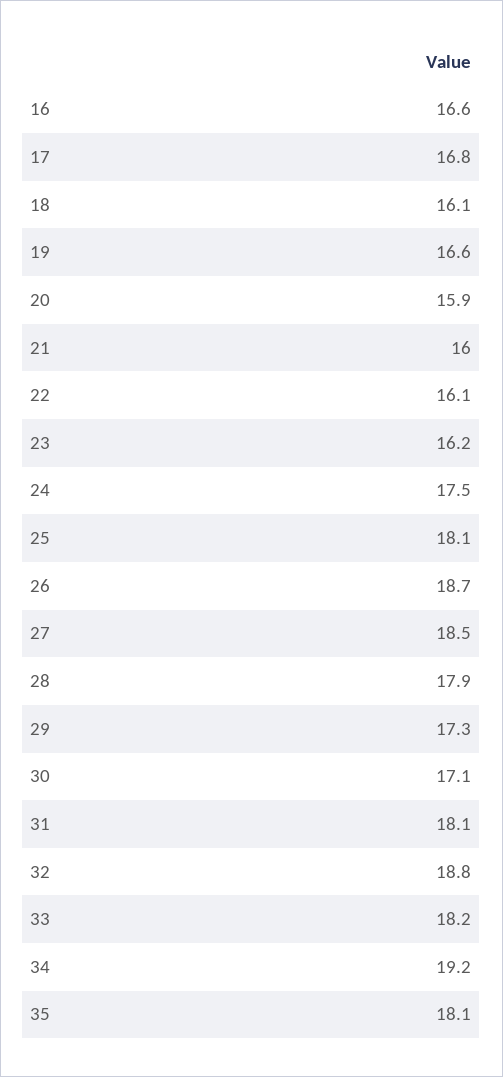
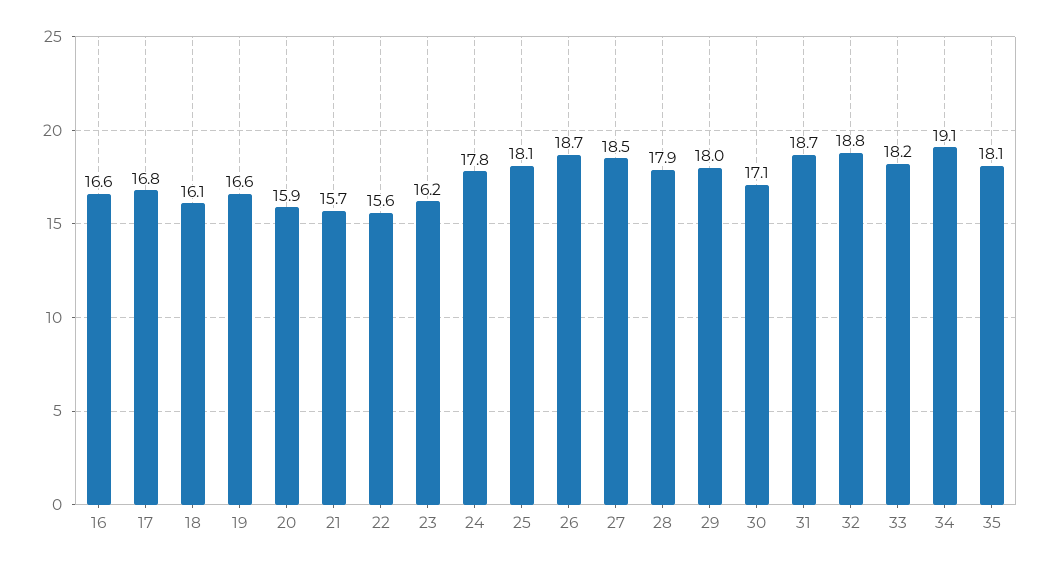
  {
    "16": 16.6,
    "17": 16.8,
    "18": 16.1,
    "19": 16.6,
    "20": 15.9,
-   "21": 16,
+   "21": 15.7,
-   "22": 16.1,
+   "22": 15.6,
    "23": 16.2,
-   "24": 17.5,
+   "24": 17.8,
    "25": 18.1,
    "26": 18.7,
    "27": 18.5,
    "28": 17.9,
-   "29": 17.3,
+   "29": 18,
    "30": 17.1,
-   "31": 18.1,
+   "31": 18.7,
    "32": 18.8,
    "33": 18.2,
-   "34": 19.2,
+   "34": 19.1,
    "35": 18.1
  }

